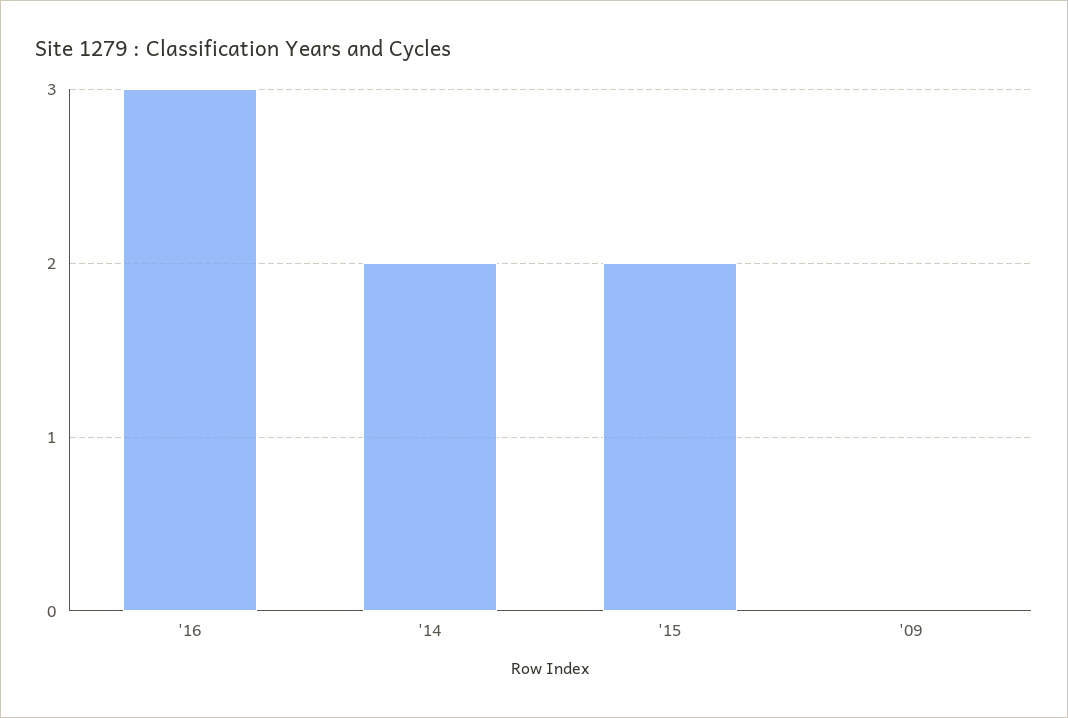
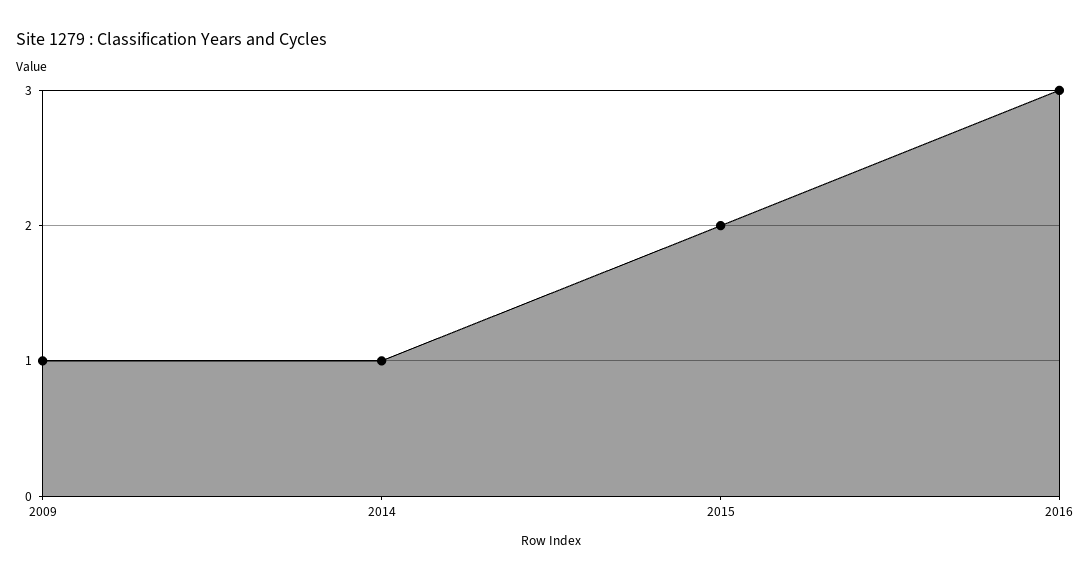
  {
    "'16": 3,
-   "'14": 2,
+   "'14": 1,
    "'15": 2,
-   "'09": 0
+   "'09": 1
  }

